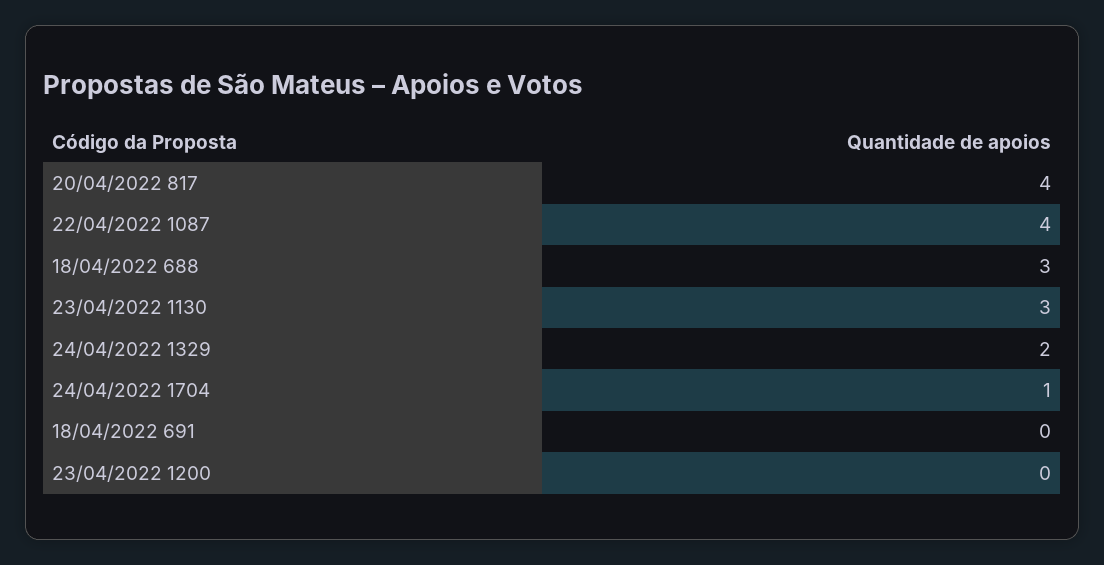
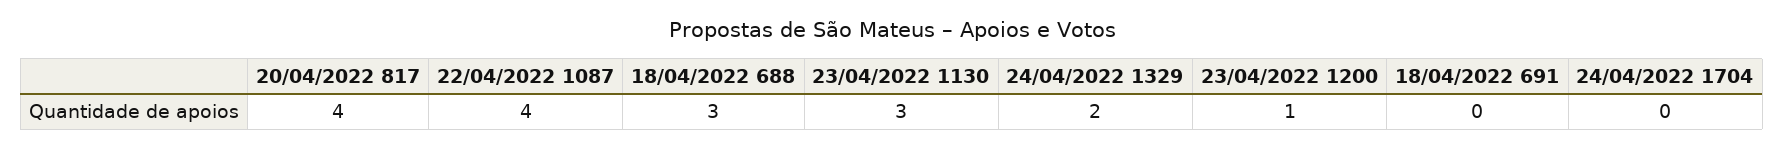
  {
    "20/04/2022 817": 4,
    "22/04/2022 1087": 4,
    "18/04/2022 688": 3,
    "23/04/2022 1130": 3,
    "24/04/2022 1329": 2,
-   "24/04/2022 1704": 1,
+   "24/04/2022 1704": 0,
    "18/04/2022 691": 0,
-   "23/04/2022 1200": 0
+   "23/04/2022 1200": 1
  }

